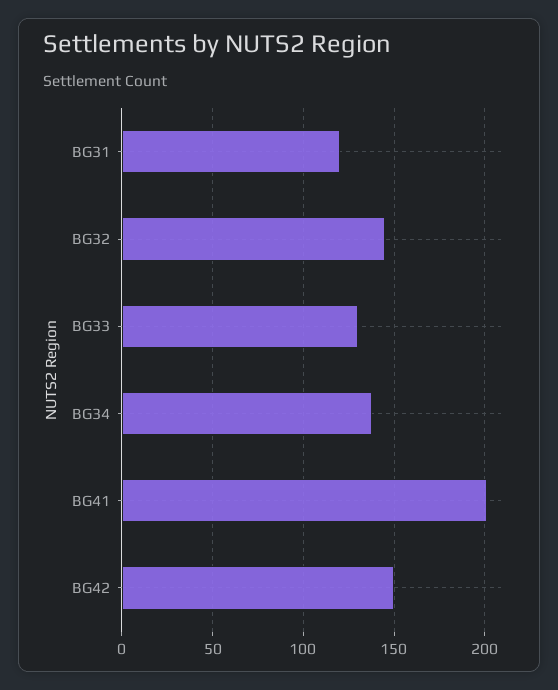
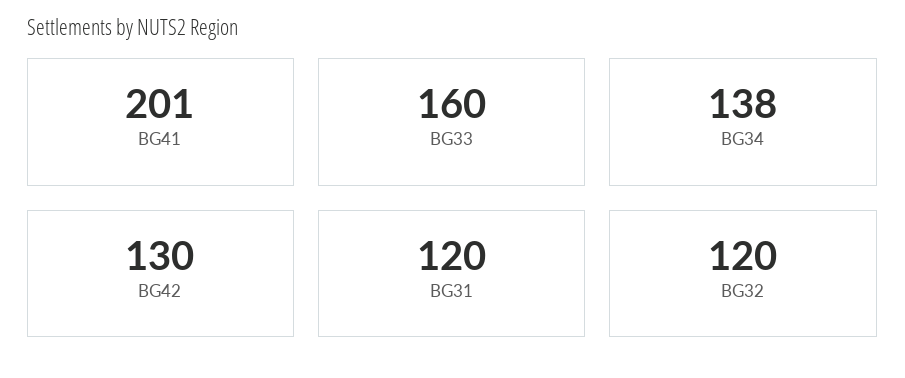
  {
    "BG31": 120,
-   "BG32": 145,
+   "BG32": 120,
-   "BG33": 130,
+   "BG33": 160,
    "BG34": 138,
    "BG41": 201,
-   "BG42": 150
+   "BG42": 130
  }

